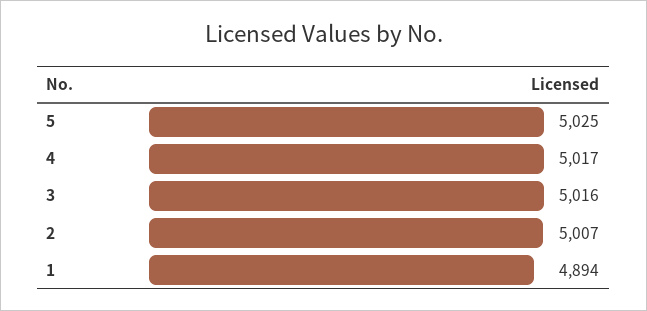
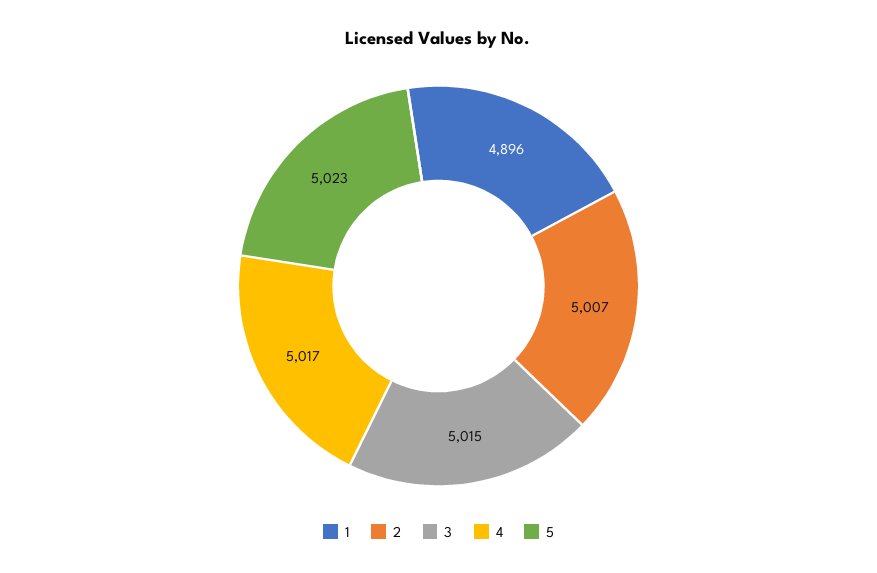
  {
-   "5": 5025,
+   "5": 5023,
    "4": 5017,
-   "3": 5016,
+   "3": 5015,
    "2": 5007,
-   "1": 4894
+   "1": 4896
  }

